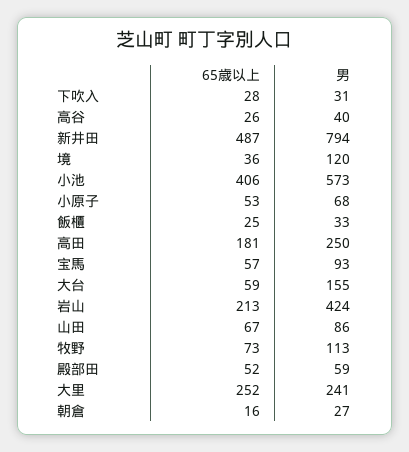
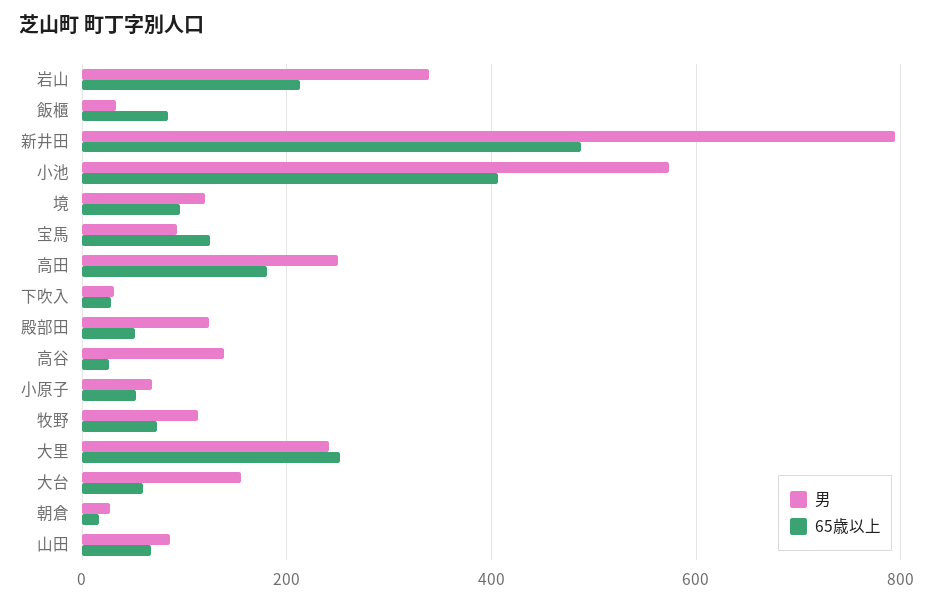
  {
    "65歳以上": {
      "下吹入": 28,
      "高谷": 26,
      "新井田": 487,
-     "境": 36,
+     "境": 100,
      "小池": 406,
      "小原子": 53,
-     "飯櫃": 25,
+     "飯櫃": 80,
      "高田": 181,
-     "宝馬": 57,
+     "宝馬": 120,
      "大台": 59,
      "岩山": 213,
      "山田": 67,
      "牧野": 73,
      "殿部田": 52,
      "大里": 252,
      "朝倉": 16
    },
    "男": {
      "下吹入": 31,
-     "高谷": 40,
+     "高谷": 140,
      "新井田": 794,
      "境": 120,
      "小池": 573,
      "小原子": 68,
      "飯櫃": 33,
      "高田": 250,
      "宝馬": 93,
      "大台": 155,
-     "岩山": 424,
+     "岩山": 340,
      "山田": 86,
      "牧野": 113,
-     "殿部田": 59,
+     "殿部田": 120,
      "大里": 241,
      "朝倉": 27
    }
  }

